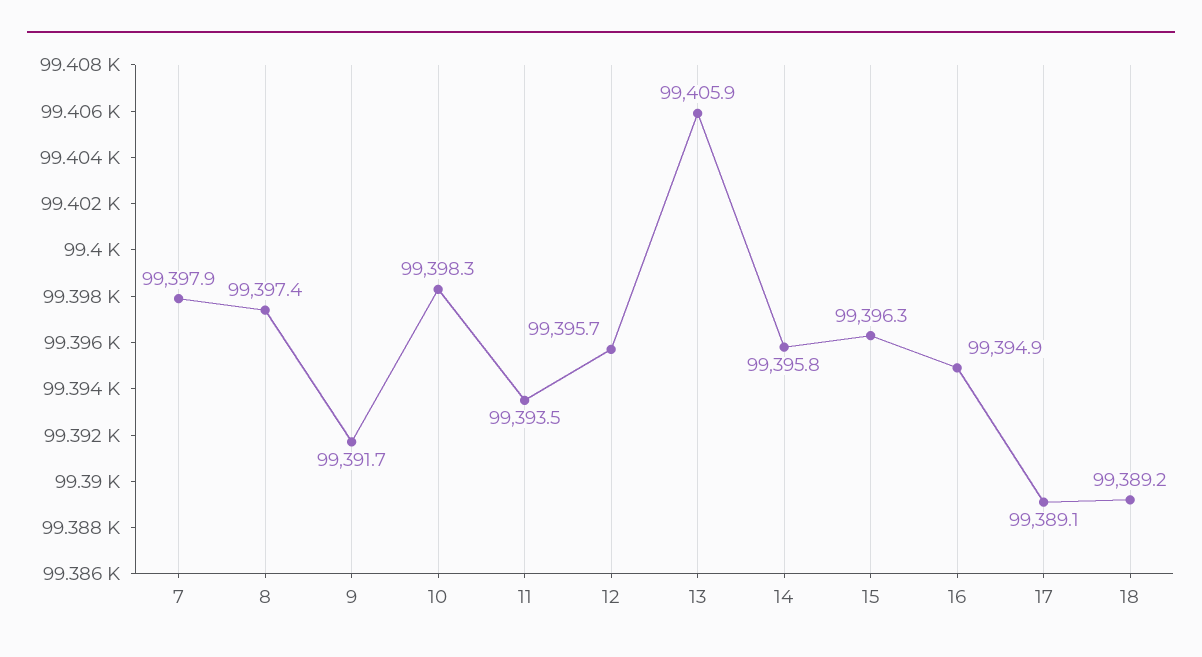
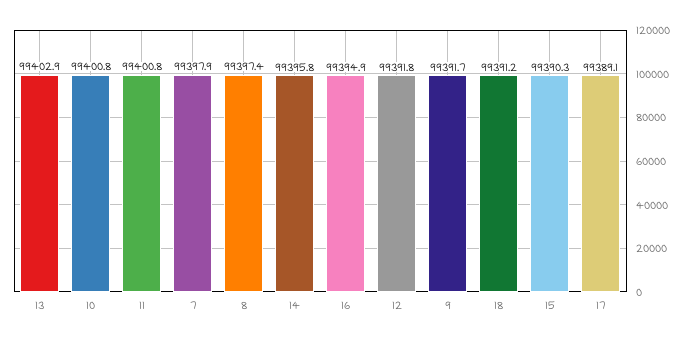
  {
    "7": 99397.9,
    "8": 99397.4,
    "9": 99391.7,
-   "10": 99398.3,
+   "10": 99400.8,
-   "11": 99393.5,
+   "11": 99400.8,
-   "12": 99395.7,
+   "12": 99391.8,
-   "13": 99405.9,
+   "13": 99402.9,
    "14": 99395.8,
-   "15": 99396.3,
+   "15": 99390.3,
    "16": 99394.9,
    "17": 99389.1,
-   "18": 99389.2
+   "18": 99391.2
  }

